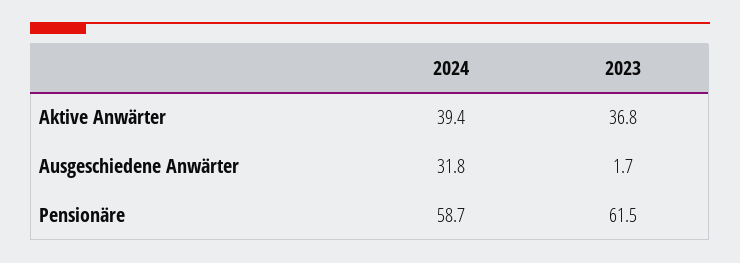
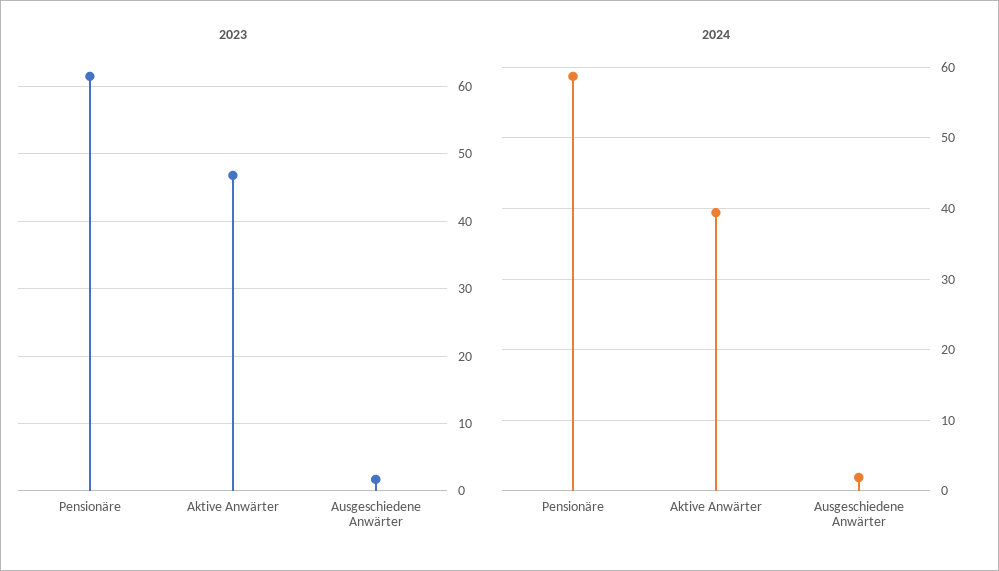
  {
    "2024": {
      "Aktive Anwärter": 39.4,
-     "Ausgeschiedene Anwärter": 31.8,
+     "Ausgeschiedene Anwärter": 2,
      "Pensionäre": 58.7
    },
    "2023": {
-     "Aktive Anwärter": 36.8,
+     "Aktive Anwärter": 47,
      "Ausgeschiedene Anwärter": 1.7,
      "Pensionäre": 61.5
    }
  }

